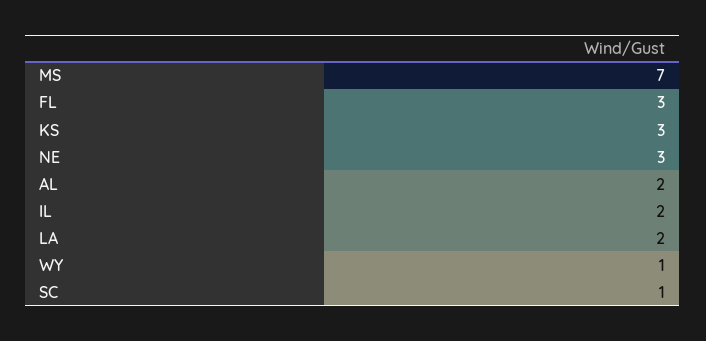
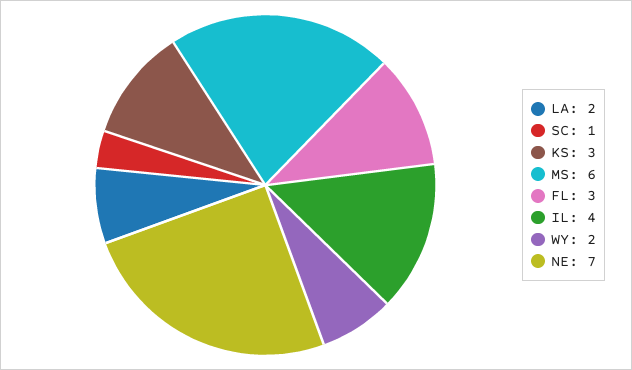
  {
-   "MS": 7,
+   "MS": 6,
    "FL": 3,
    "KS": 3,
-   "NE": 3,
+   "NE": 7,
-   "AL": 2,
-   "IL": 2,
+   "IL": 4,
    "LA": 2,
-   "WY": 1,
+   "WY": 2,
    "SC": 1
  }

